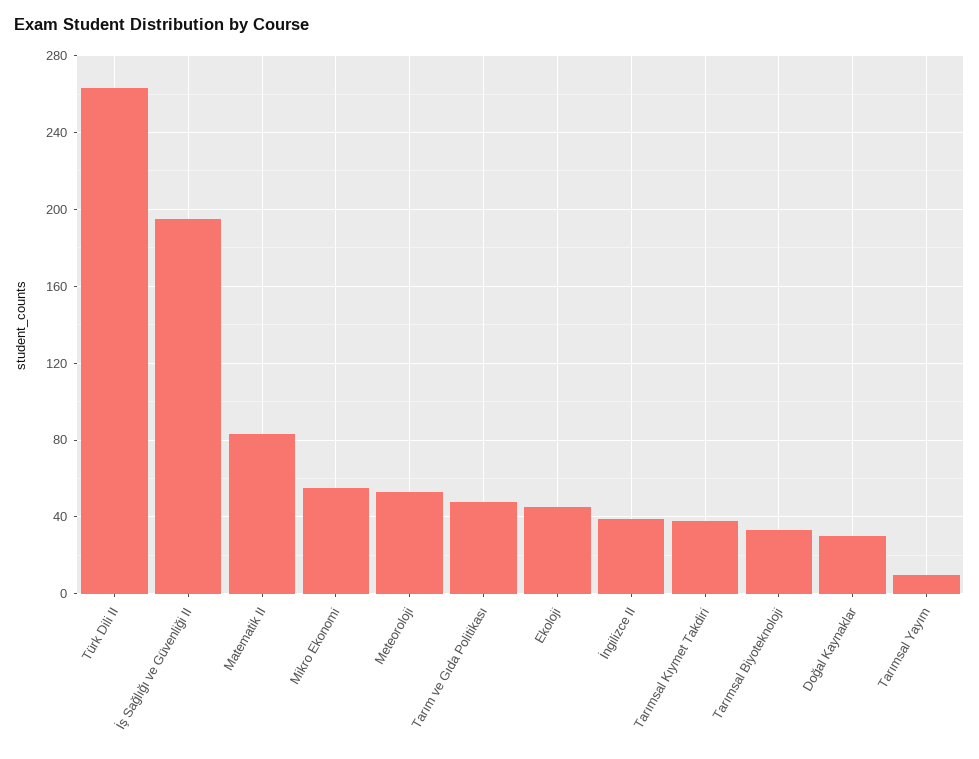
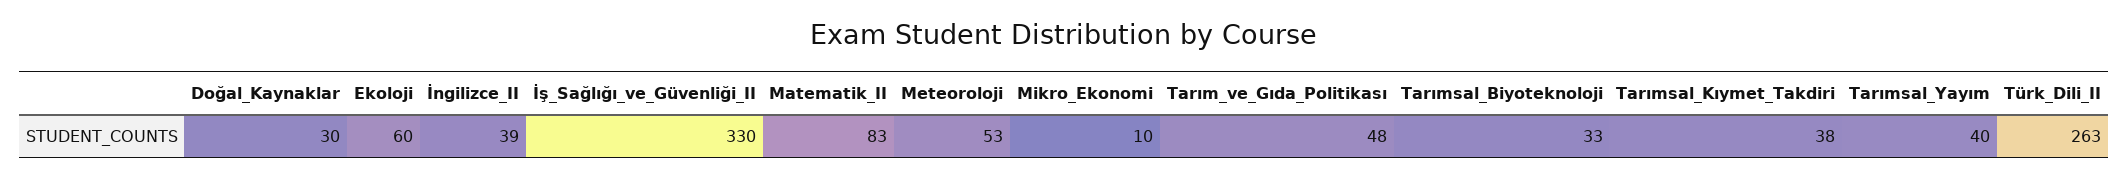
  {
    "Türk Dili II": 263,
-   "İş Sağlığı ve Güvenliği II": 195,
+   "İş Sağlığı ve Güvenliği II": 330,
    "Matematik II": 83,
-   "Mikro Ekonomi": 55,
+   "Mikro Ekonomi": 10,
    "Meteoroloji": 53,
    "Tarım ve Gıda Politikası": 48,
-   "Ekoloji": 45,
+   "Ekoloji": 60,
    "İngilizce II": 39,
    "Tarımsal Kıymet Takdiri": 38,
    "Tarımsal Biyoteknoloji": 33,
    "Doğal Kaynaklar": 30,
-   "Tarımsal Yayım": 10
+   "Tarımsal Yayım": 40
  }

